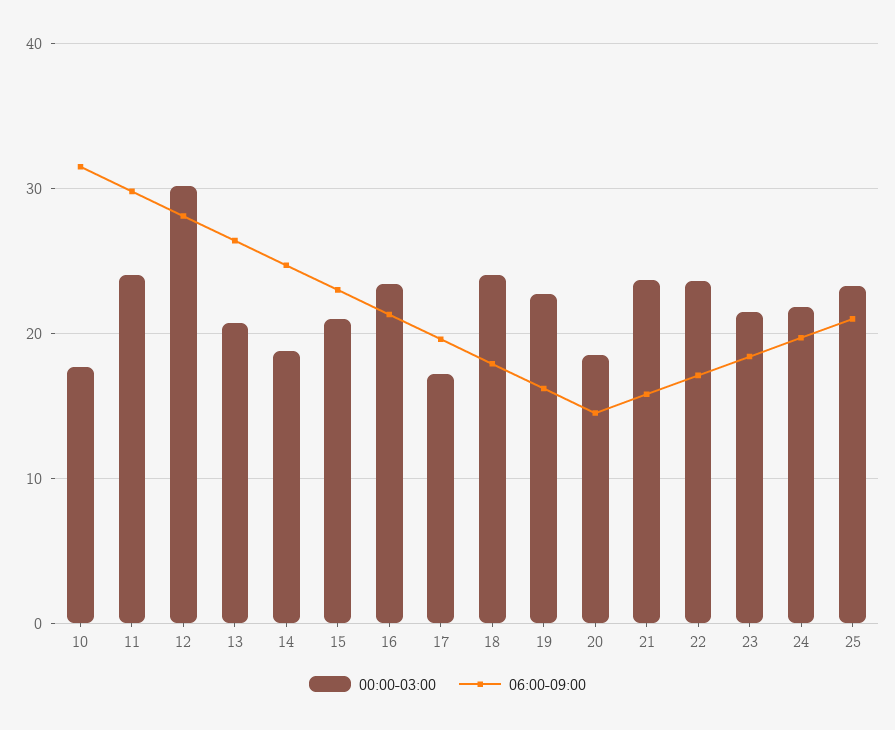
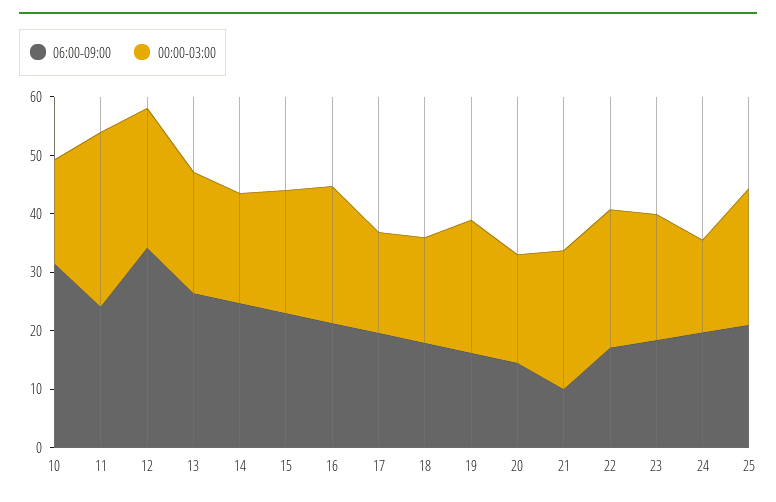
  {
    "00:00-03:00": {
      "10": 18,
-     "11": 24,
+     "11": 30,
-     "12": 30,
+     "12": 24,
      "13": 21,
      "14": 19,
      "15": 21,
      "16": 23,
      "17": 17,
-     "18": 24,
+     "18": 18,
      "19": 23,
      "20": 19,
      "21": 24,
      "22": 24,
      "23": 22,
-     "24": 22,
+     "24": 16,
      "25": 23
    },
    "06:00-09:00": {
      "10": 32,
-     "11": 30,
+     "11": 24,
-     "12": 28,
+     "12": 34,
      "13": 26,
      "14": 25,
      "15": 23,
      "16": 21,
      "17": 20,
      "18": 18,
      "19": 16,
      "20": 15,
-     "21": 16,
+     "21": 10,
      "22": 17,
      "23": 18,
      "24": 20,
      "25": 21
    }
  }

